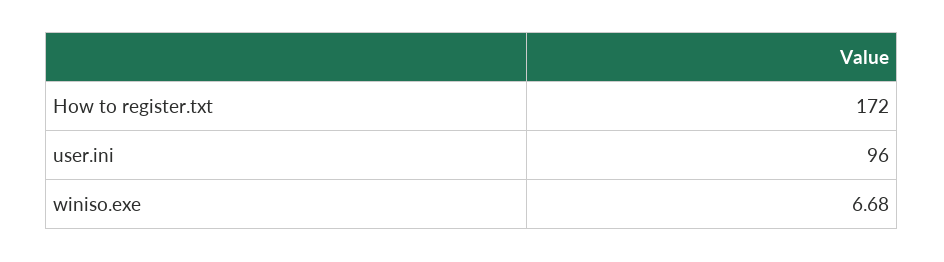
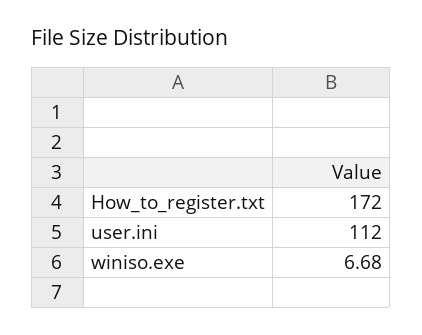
  {
    "How to register.txt": 172,
-   "user.ini": 96,
+   "user.ini": 112,
    "winiso.exe": 6.68
  }

